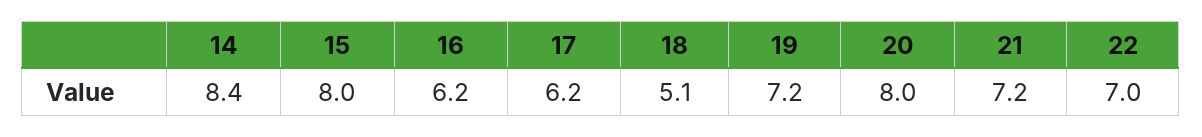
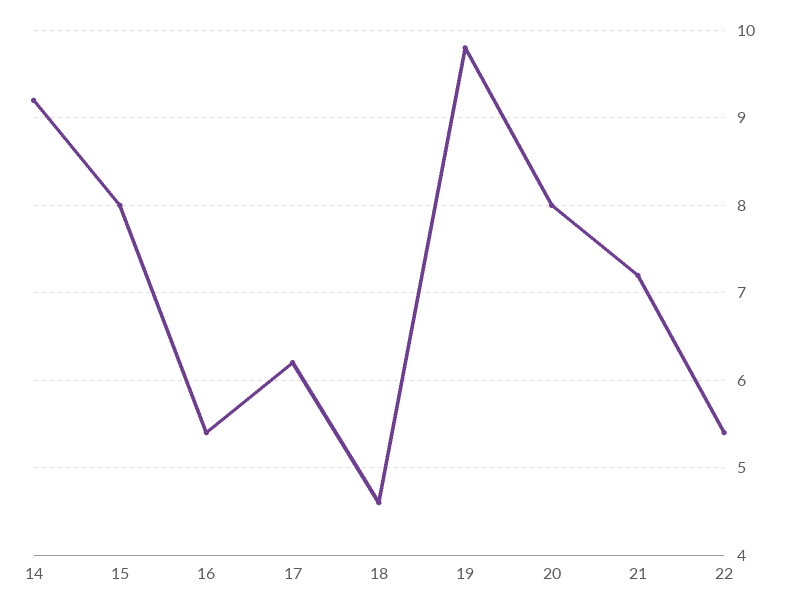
  {
-   "14": 8.4,
+   "14": 9.2,
    "15": 8,
-   "16": 6.2,
+   "16": 5.4,
    "17": 6.2,
-   "18": 5.1,
+   "18": 4.6,
-   "19": 7.2,
+   "19": 9.8,
    "20": 8,
    "21": 7.2,
-   "22": 7
+   "22": 5.4
  }

